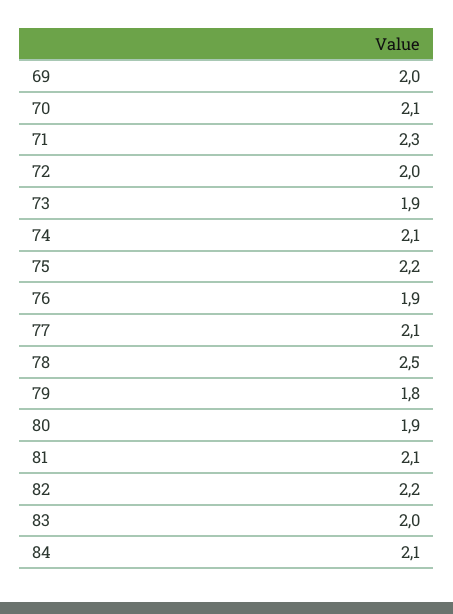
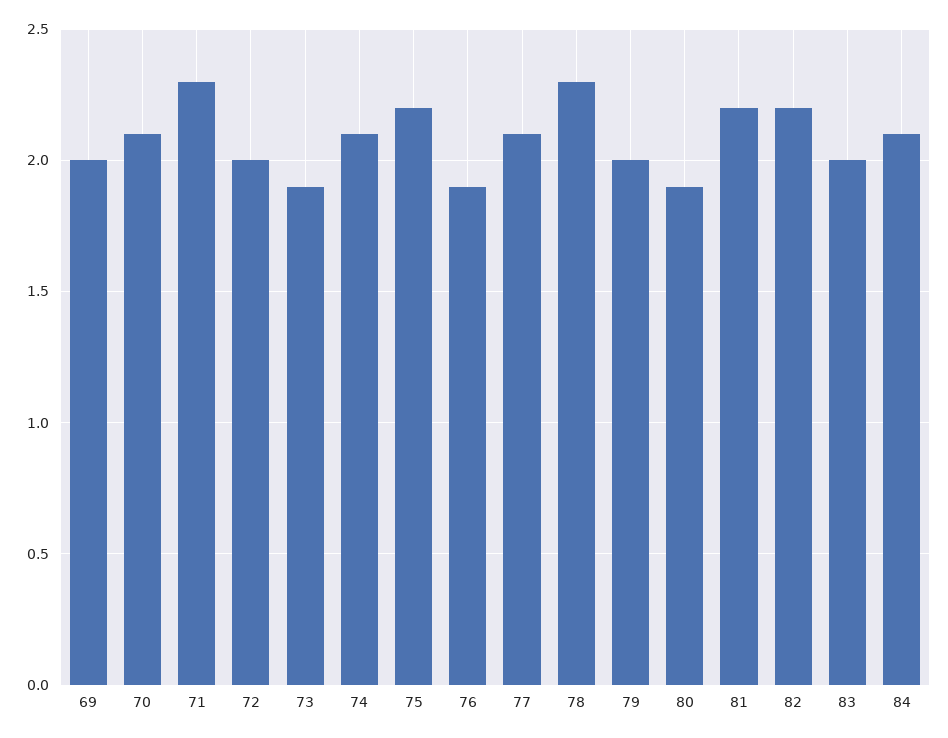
  {
    "69": 2,
    "70": 2.1,
    "71": 2.3,
    "72": 2,
    "73": 1.9,
    "74": 2.1,
    "75": 2.2,
    "76": 1.9,
    "77": 2.1,
-   "78": 2.5,
+   "78": 2.3,
-   "79": 1.8,
+   "79": 2,
    "80": 1.9,
-   "81": 2.1,
+   "81": 2.2,
    "82": 2.2,
    "83": 2,
    "84": 2.1
  }

